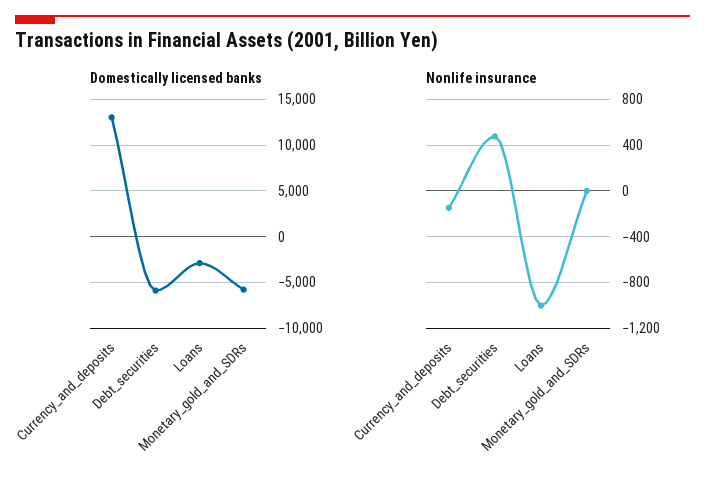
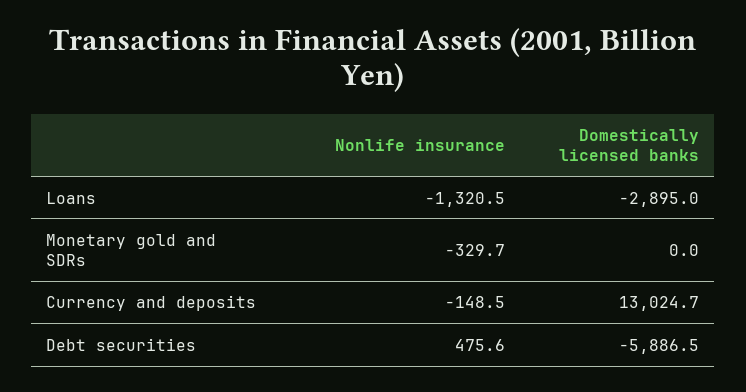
  {
    "Domestically licensed banks": {
      "Currency_and_deposits": 13024.7,
      "Debt_securities": -5886.5,
      "Loans": -2895,
-     "Monetary_gold_and_SDRs": -6000
+     "Monetary_gold_and_SDRs": 0
    },
    "Nonlife insurance": {
      "Currency_and_deposits": -148.5,
      "Debt_securities": 475.6,
-     "Loans": -1000,
+     "Loans": -1320.5,
-     "Monetary_gold_and_SDRs": 0
+     "Monetary_gold_and_SDRs": -329.7
    }
  }

